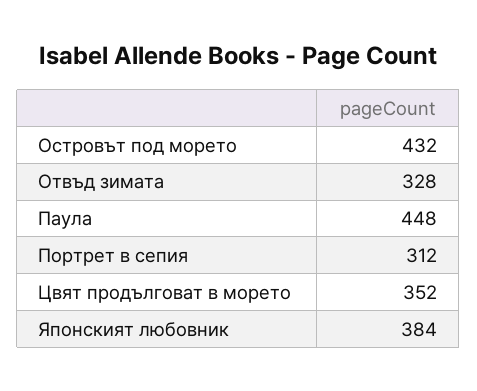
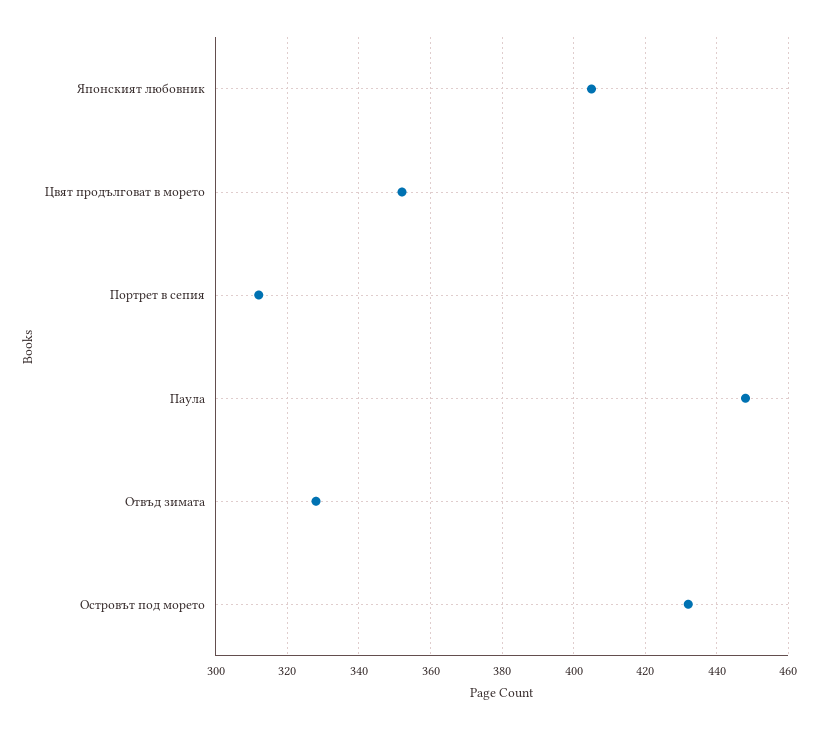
  {
    "Островът под морето": 432,
    "Отвъд зимата": 328,
    "Паула": 448,
    "Портрет в сепия": 312,
    "Цвят продълговат в морето": 352,
-   "Японският любовник": 384
+   "Японският любовник": 405
  }

